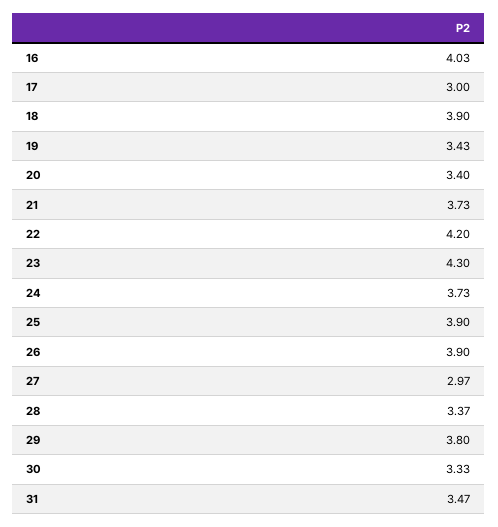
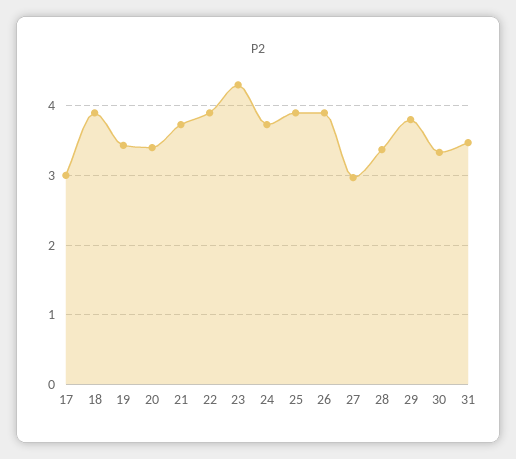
  {
-   "16": 4.03,
    "17": 3,
    "18": 3.9,
    "19": 3.43,
    "20": 3.4,
    "21": 3.73,
-   "22": 4.2,
+   "22": 3.9,
    "23": 4.3,
    "24": 3.73,
    "25": 3.9,
    "26": 3.9,
    "27": 2.97,
    "28": 3.37,
    "29": 3.8,
    "30": 3.33,
    "31": 3.47
  }

